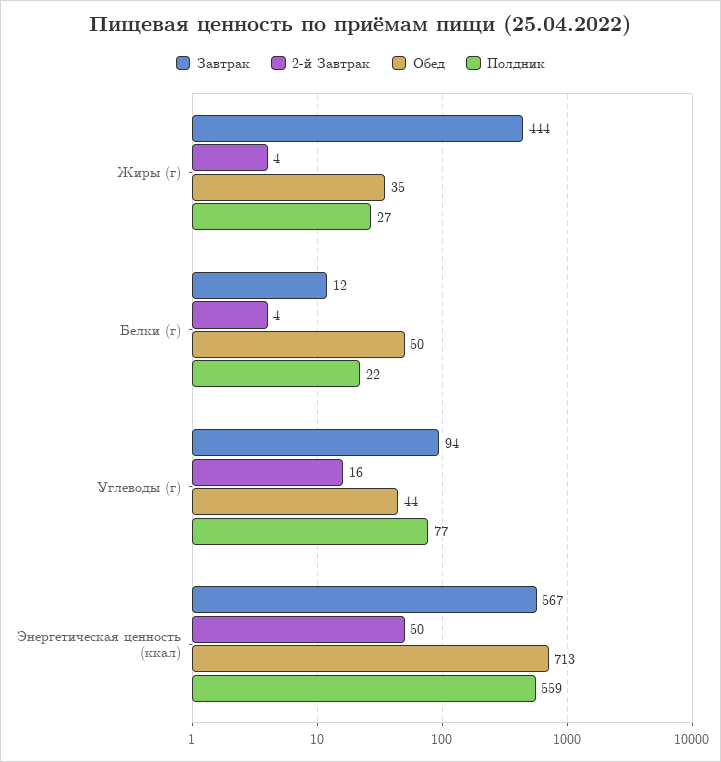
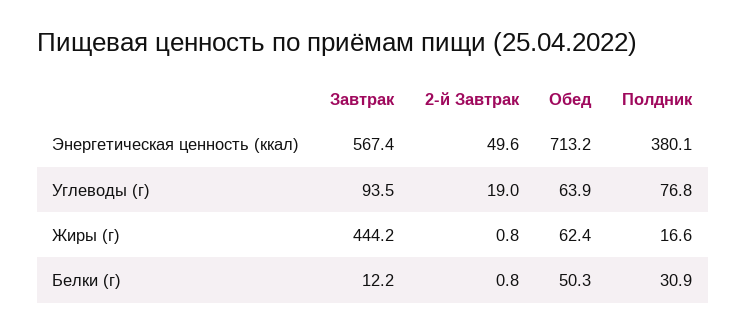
  {
    "Завтрак": {
      "Жиры (г)": 444.2,
      "Белки (г)": 12.2,
      "Углеводы (г)": 93.5,
      "Энергетическая ценность (ккал)": 567.4
    },
    "2-й Завтрак": {
-     "Жиры (г)": 4,
+     "Жиры (г)": 0.8,
-     "Белки (г)": 4,
+     "Белки (г)": 0.8,
-     "Углеводы (г)": 16,
+     "Углеводы (г)": 19,
      "Энергетическая ценность (ккал)": 49.6
    },
    "Обед": {
-     "Жиры (г)": 35,
+     "Жиры (г)": 62.4,
      "Белки (г)": 50.3,
-     "Углеводы (г)": 44,
+     "Углеводы (г)": 63.9,
      "Энергетическая ценность (ккал)": 713.2
    },
    "Полдник": {
-     "Жиры (г)": 27,
+     "Жиры (г)": 16.6,
-     "Белки (г)": 22,
+     "Белки (г)": 30.9,
      "Углеводы (г)": 76.8,
-     "Энергетическая ценность (ккал)": 559
+     "Энергетическая ценность (ккал)": 380.1
    }
  }

